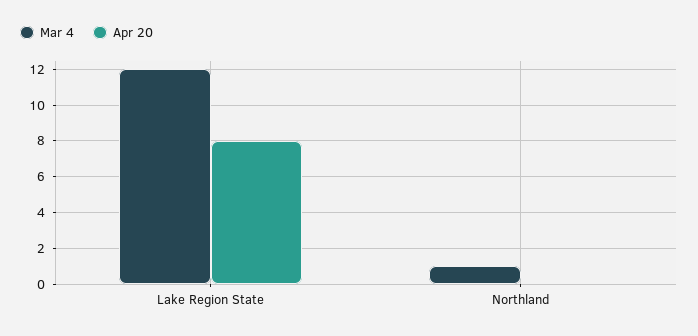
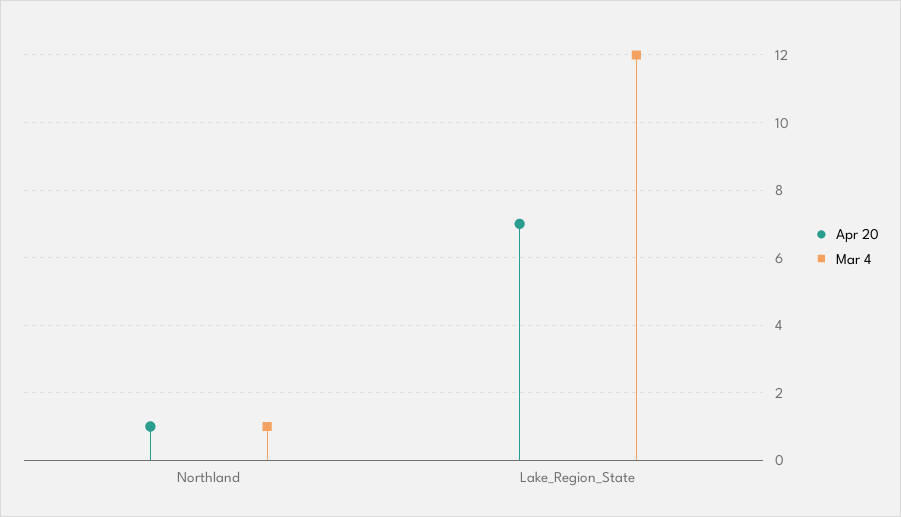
  {
    "Mar 4": {
      "Lake Region State": 12,
      "Northland": 1
    },
    "Apr 20": {
-     "Lake Region State": 8,
+     "Lake Region State": 7,
-     "Northland": 0
+     "Northland": 1
    }
  }

